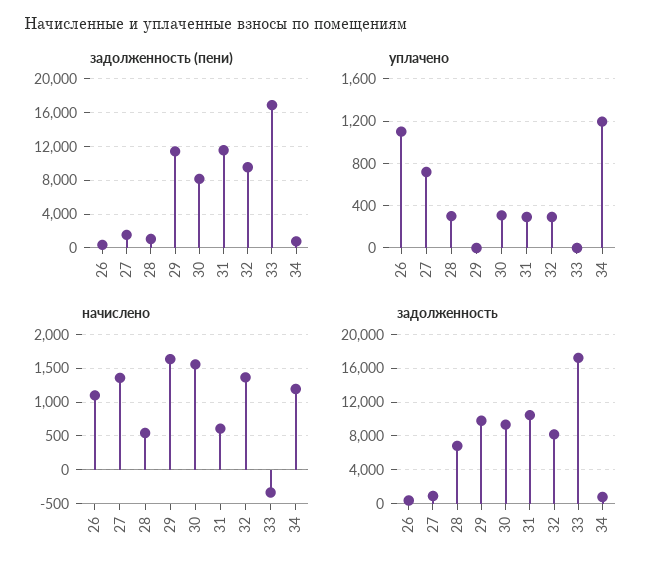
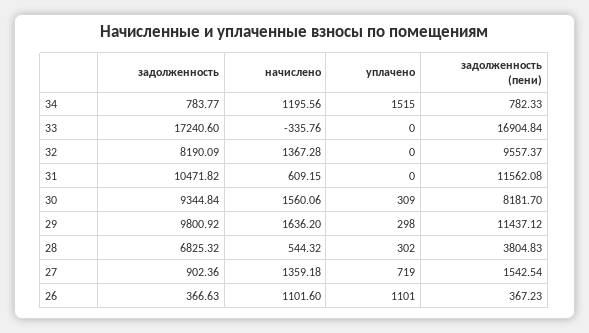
  {
    "задолженность (пени)": {
      "26": 367.23,
      "27": 1542.54,
-     "28": 1000,
+     "28": 3804.83,
      "29": 11437.12,
      "30": 8181.7,
      "31": 11562.08,
      "32": 9557.37,
      "33": 16904.84,
      "34": 782.33
    },
    "уплачено": {
      "26": 1101,
      "27": 719,
      "28": 302,
-     "29": 0,
+     "29": 298,
      "30": 309,
-     "31": 300,
+     "31": 0,
-     "32": 300,
+     "32": 0,
      "33": 0,
-     "34": 1200
+     "34": 1515
    },
    "начислено": {
      "26": 1101.6,
      "27": 1359.18,
      "28": 544.32,
      "29": 1636.2,
      "30": 1560.06,
      "31": 609.15,
      "32": 1367.28,
      "33": -335.76,
      "34": 1195.56
    },
    "задолженность": {
      "26": 366.63,
      "27": 902.36,
      "28": 6825.32,
      "29": 9800.92,
      "30": 9344.84,
      "31": 10471.82,
      "32": 8190.09,
      "33": 17240.6,
      "34": 783.77
    }
  }

